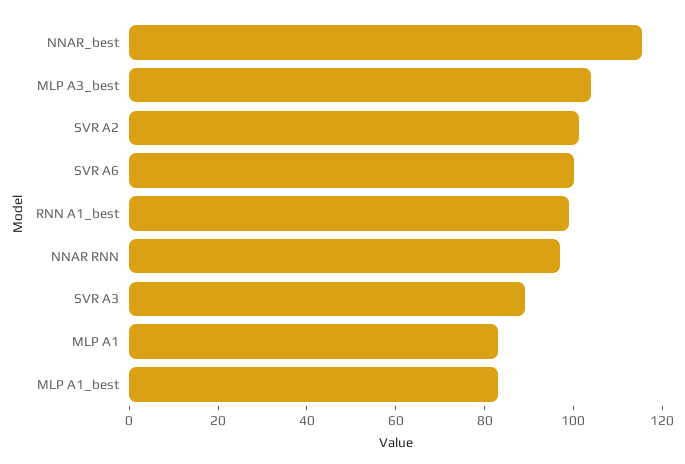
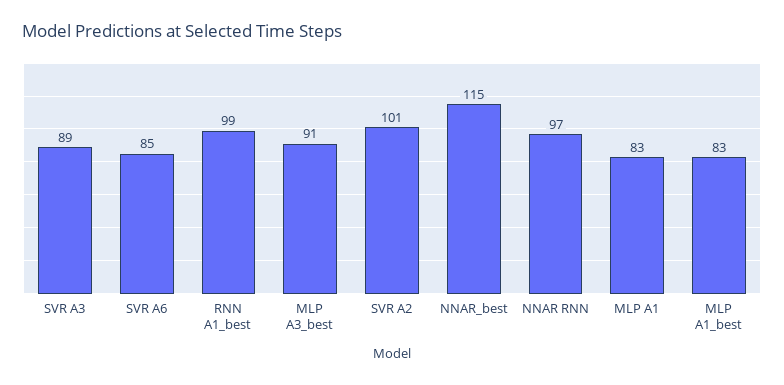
  {
    "NNAR_best": 115,
-   "MLP A3_best": 105,
+   "MLP A3_best": 91,
    "SVR A2": 101,
-   "SVR A6": 100,
+   "SVR A6": 85,
    "RNN A1_best": 99,
    "NNAR RNN": 97,
    "SVR A3": 89,
    "MLP A1": 83,
    "MLP A1_best": 83
  }

